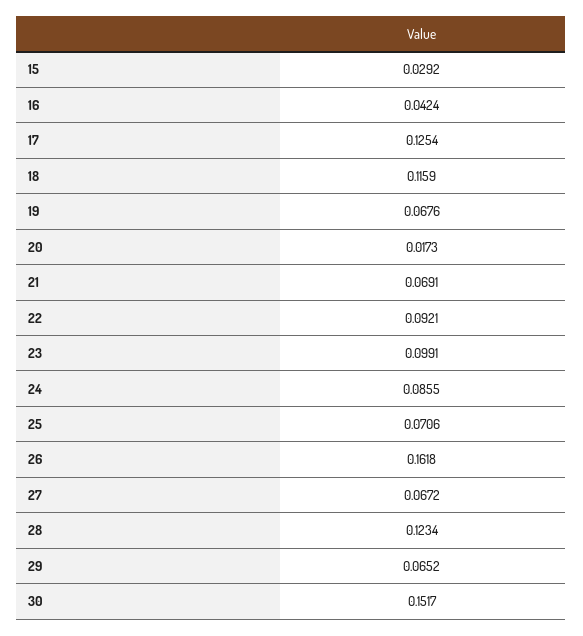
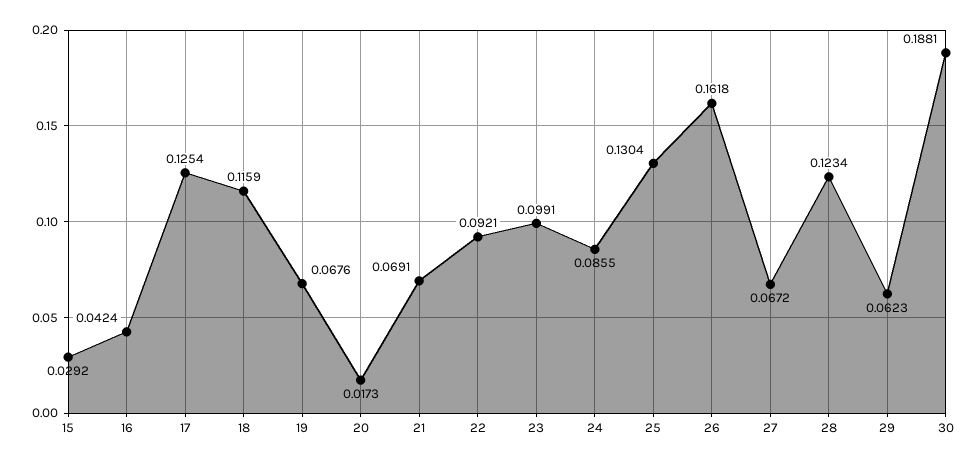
  {
    "15": 0.0292,
    "16": 0.0424,
    "17": 0.1254,
    "18": 0.1159,
    "19": 0.0676,
    "20": 0.0173,
    "21": 0.0691,
    "22": 0.0921,
    "23": 0.0991,
    "24": 0.0855,
-   "25": 0.0706,
+   "25": 0.1304,
    "26": 0.1618,
    "27": 0.0672,
    "28": 0.1234,
-   "29": 0.0652,
+   "29": 0.0623,
-   "30": 0.1517
+   "30": 0.1881
  }

